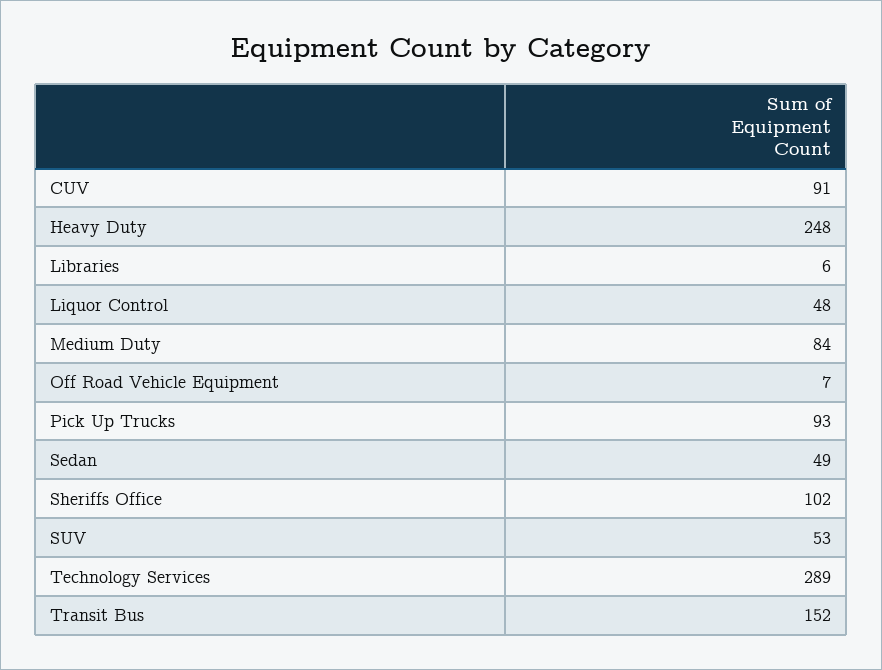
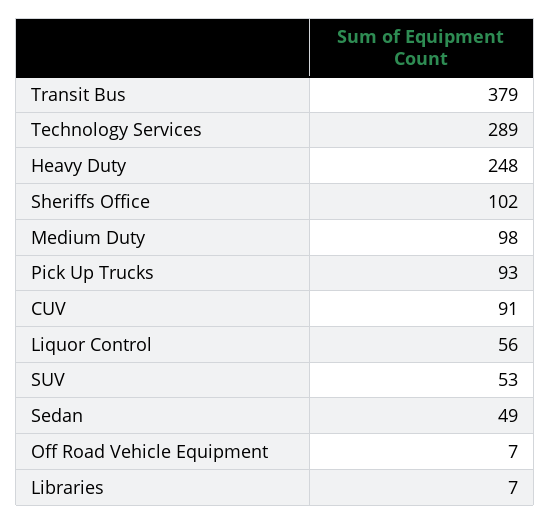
  {
    "CUV": 91,
    "Heavy Duty": 248,
-   "Libraries": 6,
+   "Libraries": 7,
-   "Liquor Control": 48,
+   "Liquor Control": 56,
-   "Medium Duty": 84,
+   "Medium Duty": 98,
    "Off Road Vehicle Equipment": 7,
    "Pick Up Trucks": 93,
    "Sedan": 49,
    "Sheriffs Office": 102,
    "SUV": 53,
    "Technology Services": 289,
-   "Transit Bus": 152
+   "Transit Bus": 379
  }

